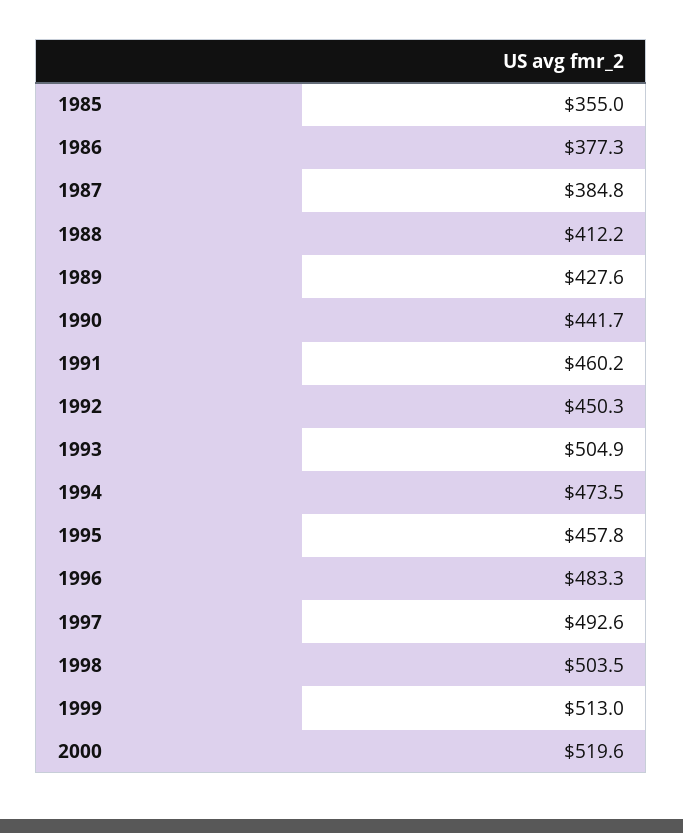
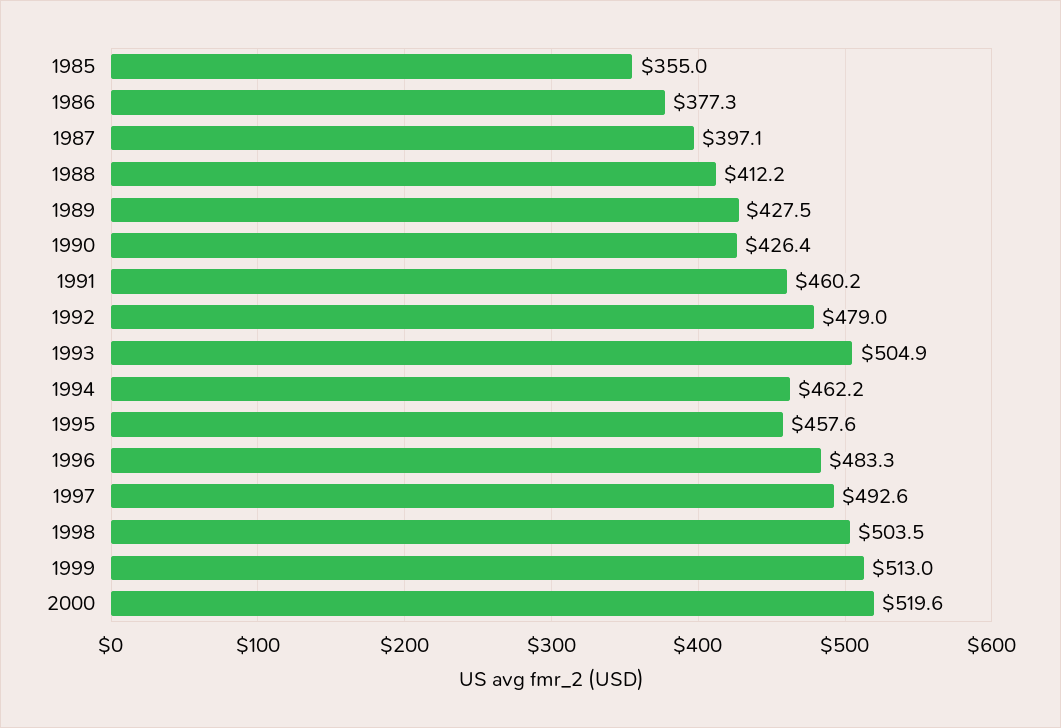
  {
    "1985": 355,
    "1986": 377.3,
-   "1987": 384.8,
+   "1987": 397.1,
    "1988": 412.2,
-   "1989": 427.6,
+   "1989": 427.5,
-   "1990": 441.7,
+   "1990": 426.4,
    "1991": 460.2,
-   "1992": 450.3,
+   "1992": 479,
    "1993": 504.9,
-   "1994": 473.5,
+   "1994": 462.2,
-   "1995": 457.8,
+   "1995": 457.6,
    "1996": 483.3,
    "1997": 492.6,
    "1998": 503.5,
    "1999": 513,
    "2000": 519.6
  }

